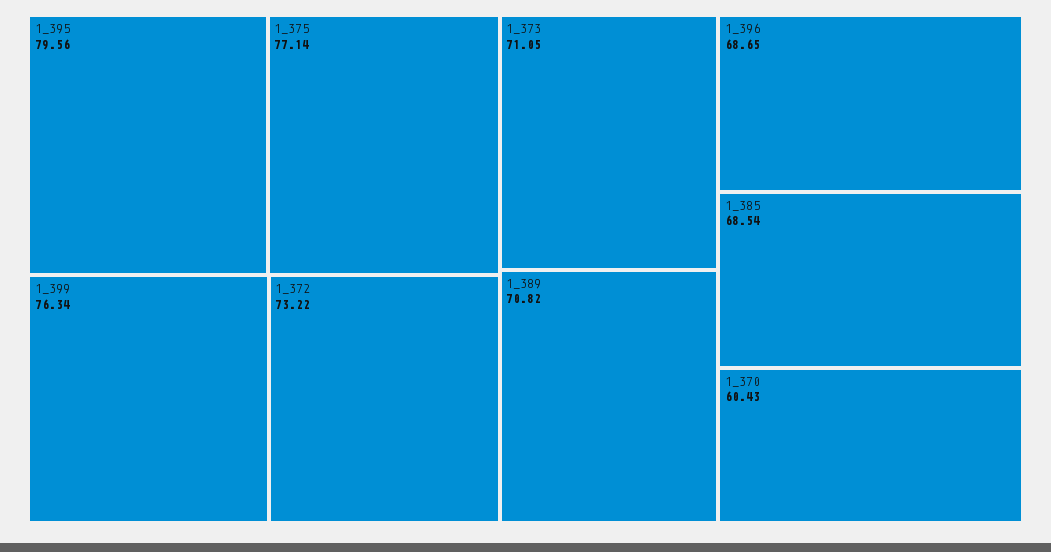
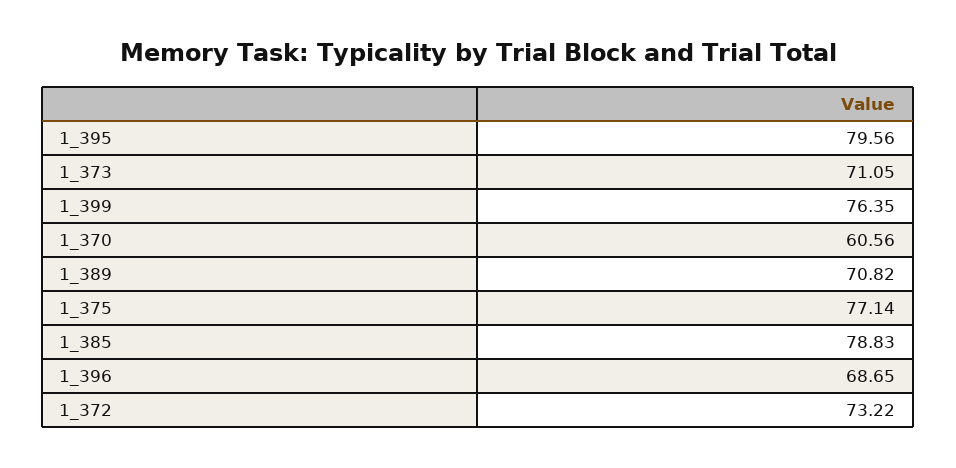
  {
    "1_395": 79.56,
    "1_375": 77.14,
-   "1_399": 76.34,
+   "1_399": 76.35,
    "1_372": 73.22,
    "1_373": 71.05,
    "1_389": 70.82,
    "1_396": 68.65,
-   "1_385": 68.54,
+   "1_385": 78.83,
-   "1_370": 60.43
+   "1_370": 60.56
  }

